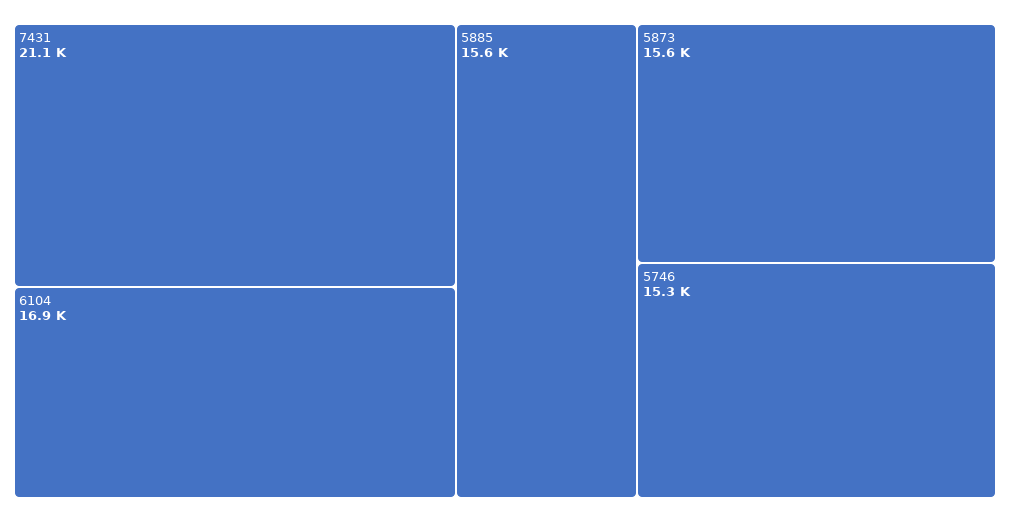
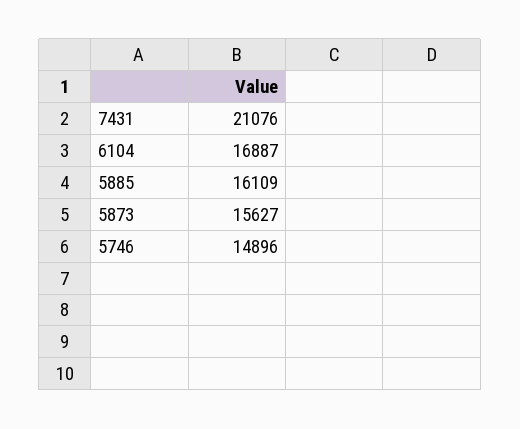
  {
    "7431": 21076,
    "6104": 16887,
-   "5885": 15600,
+   "5885": 16109,
    "5873": 15627,
-   "5746": 15300
+   "5746": 14896
  }

